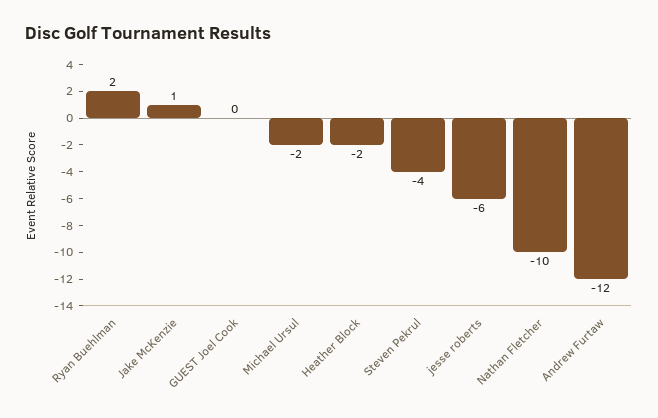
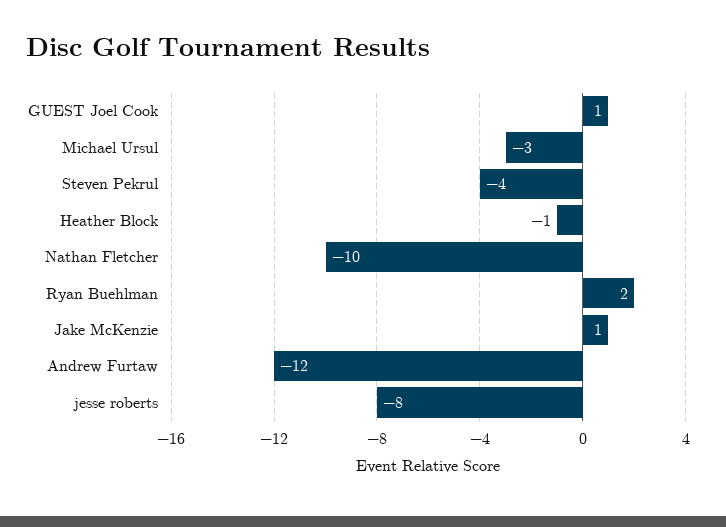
  {
    "Ryan Buehlman": 2,
    "Jake McKenzie": 1,
-   "GUEST Joel Cook": 0,
+   "GUEST Joel Cook": 1,
-   "Michael Ursul": -2,
+   "Michael Ursul": -3,
-   "Heather Block": -2,
+   "Heather Block": -1,
    "Steven Pekrul": -4,
-   "jesse roberts": -6,
+   "jesse roberts": -8,
    "Nathan Fletcher": -10,
    "Andrew Furtaw": -12
  }

